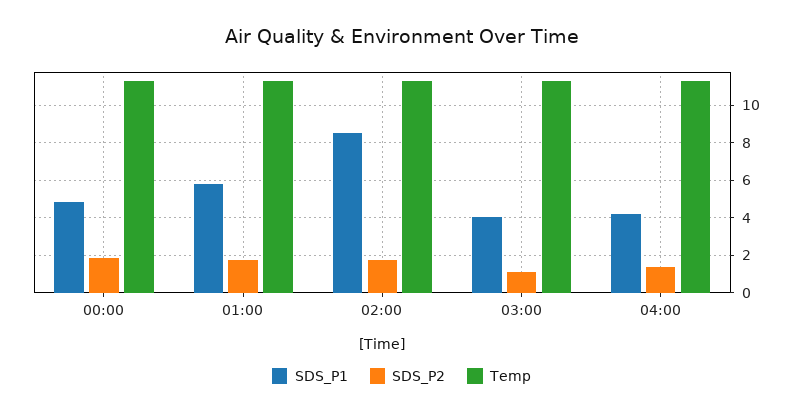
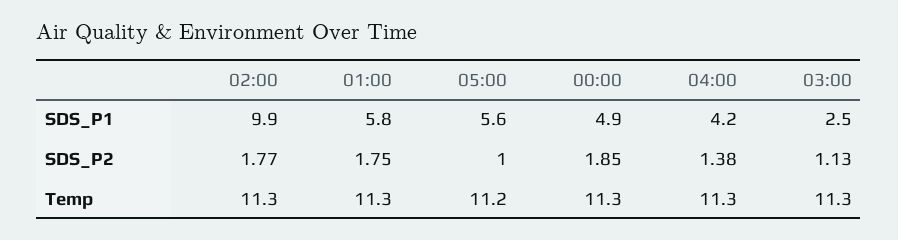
  {
    "SDS_P1": {
      "00:00": 4.9,
      "01:00": 5.8,
-     "02:00": 8.5,
+     "02:00": 9.9,
-     "03:00": 4,
+     "03:00": 2.5,
-     "04:00": 4.2
+     "04:00": 4.2,
+     "05:00": 5.6
    },
    "SDS_P2": {
      "00:00": 1.85,
      "01:00": 1.75,
      "02:00": 1.77,
      "03:00": 1.13,
-     "04:00": 1.38
+     "04:00": 1.38,
+     "05:00": 1
    },
    "Temp": {
      "00:00": 11.3,
      "01:00": 11.3,
      "02:00": 11.3,
      "03:00": 11.3,
-     "04:00": 11.3
+     "04:00": 11.3,
+     "05:00": 11.2
    }
  }

